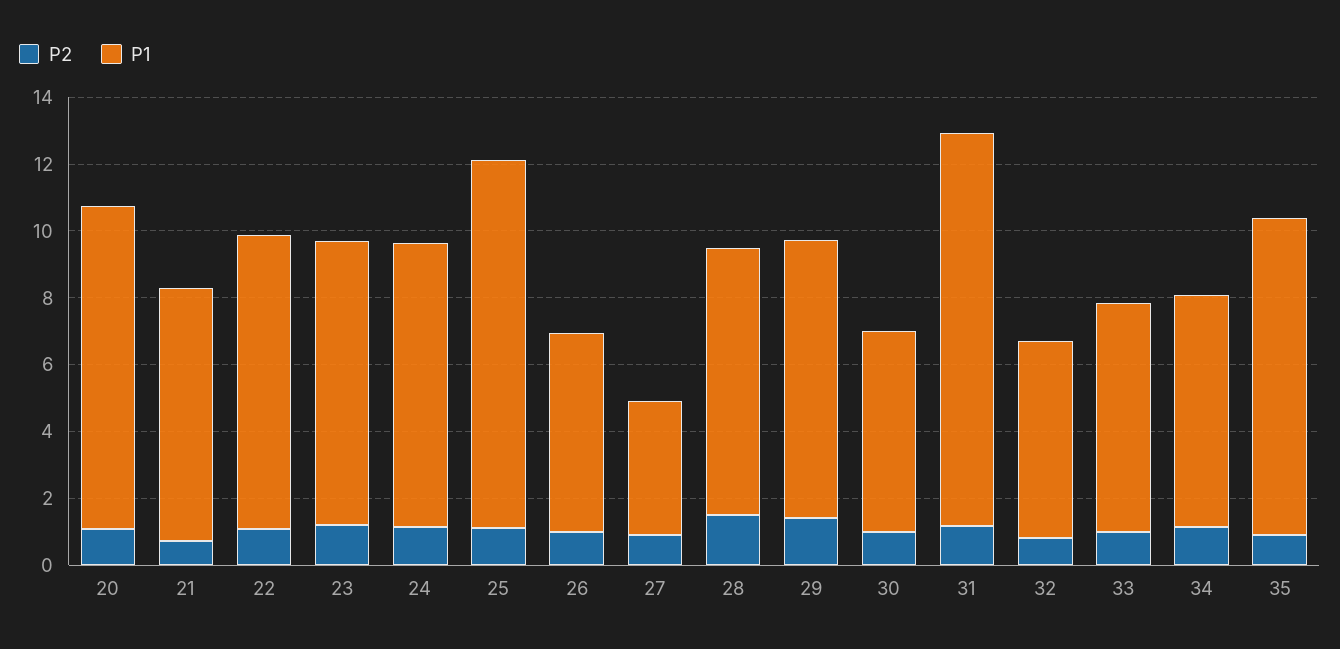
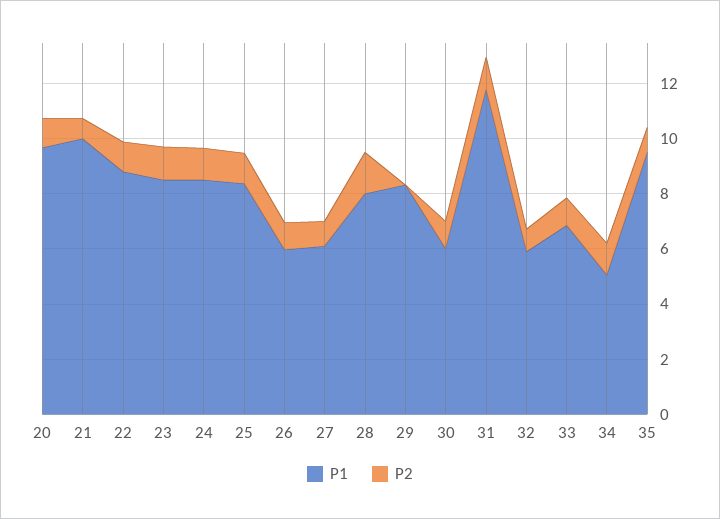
  {
    "P2": {
      "20": 1,
      "21": 0.5,
      "22": 1,
      "23": 1,
      "24": 1,
      "25": 1,
      "26": 1,
      "27": 1,
      "28": 1.5,
-     "29": 1.5,
+     "29": 0,
      "30": 1,
      "31": 1,
      "32": 1,
      "33": 1,
      "34": 1,
      "35": 1
    },
    "P1": {
      "20": 9.5,
-     "21": 7.5,
+     "21": 10,
      "22": 9,
      "23": 8.5,
      "24": 8.5,
-     "25": 11,
+     "25": 8.5,
      "26": 6,
-     "27": 4,
+     "27": 6,
      "28": 8,
      "29": 8.5,
      "30": 6,
      "31": 12,
      "32": 6,
      "33": 7,
-     "34": 7,
+     "34": 5,
      "35": 9.5
    }
  }

